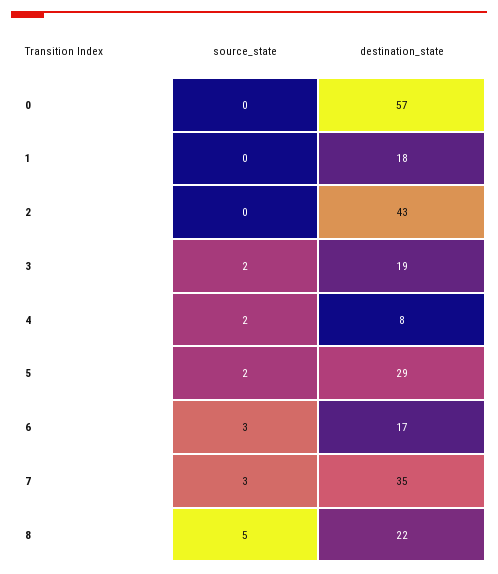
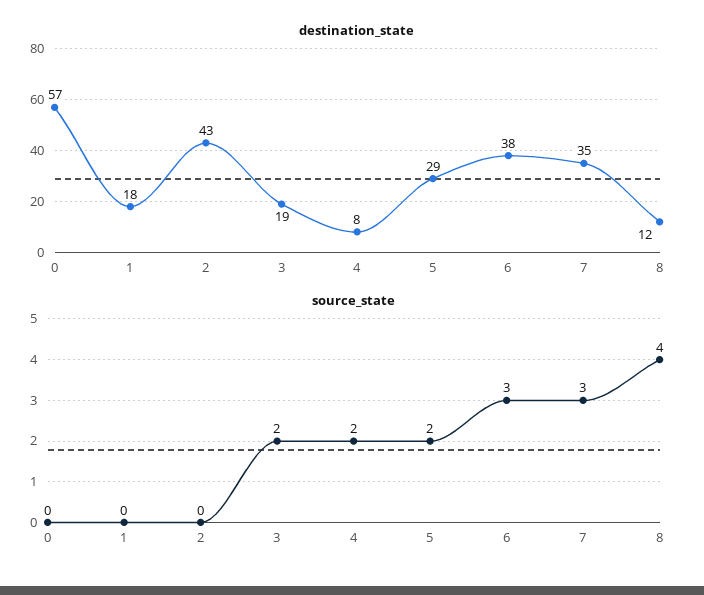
  {
    "source_state": {
      "0": 0,
      "1": 0,
      "2": 0,
      "3": 2,
      "4": 2,
      "5": 2,
      "6": 3,
      "7": 3,
-     "8": 5
+     "8": 4
    },
    "destination_state": {
      "0": 57,
      "1": 18,
      "2": 43,
      "3": 19,
      "4": 8,
      "5": 29,
-     "6": 17,
+     "6": 38,
      "7": 35,
-     "8": 22
+     "8": 12
    }
  }

